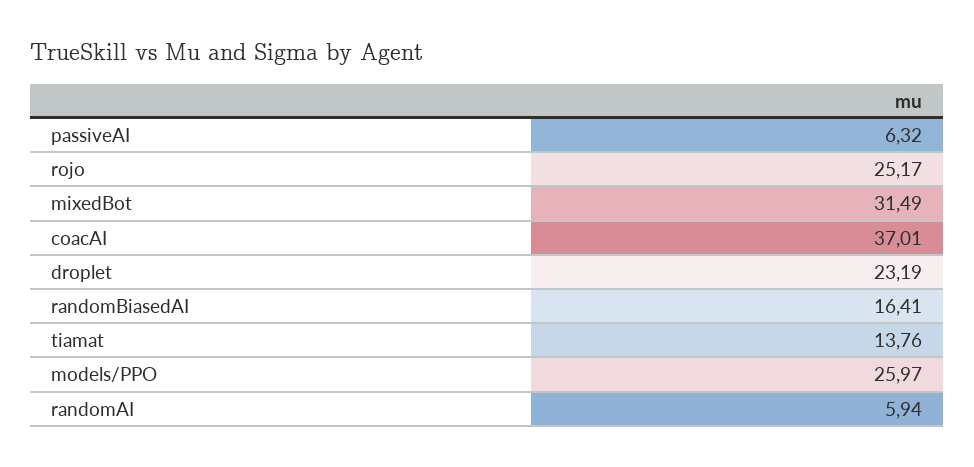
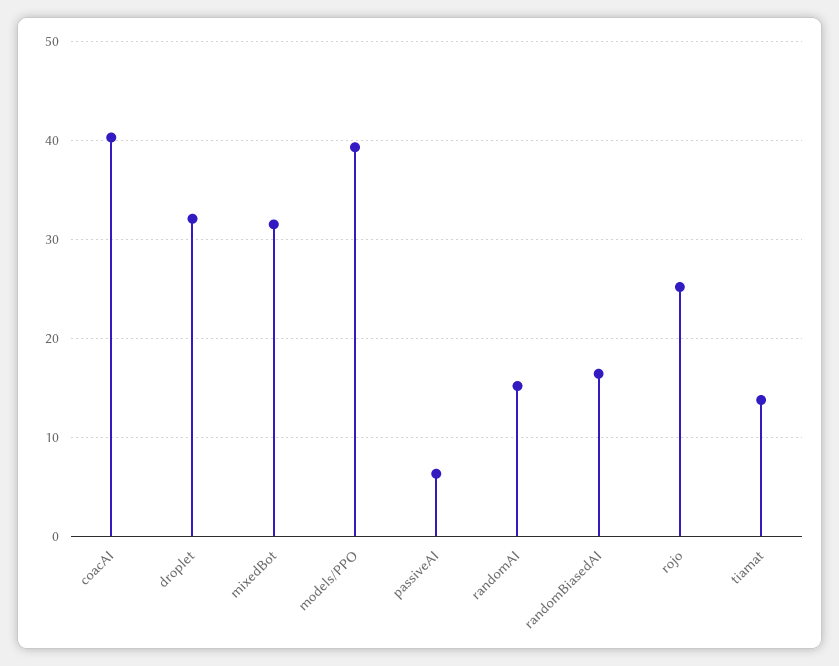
  {
    "passiveAI": 6.32,
    "rojo": 25.17,
    "mixedBot": 31.49,
-   "coacAI": 37.01,
+   "coacAI": 40,
-   "droplet": 23.19,
+   "droplet": 32,
    "randomBiasedAI": 16.41,
    "tiamat": 13.76,
-   "models/PPO": 25.97,
+   "models/PPO": 39,
-   "randomAI": 5.94
+   "randomAI": 15
  }

